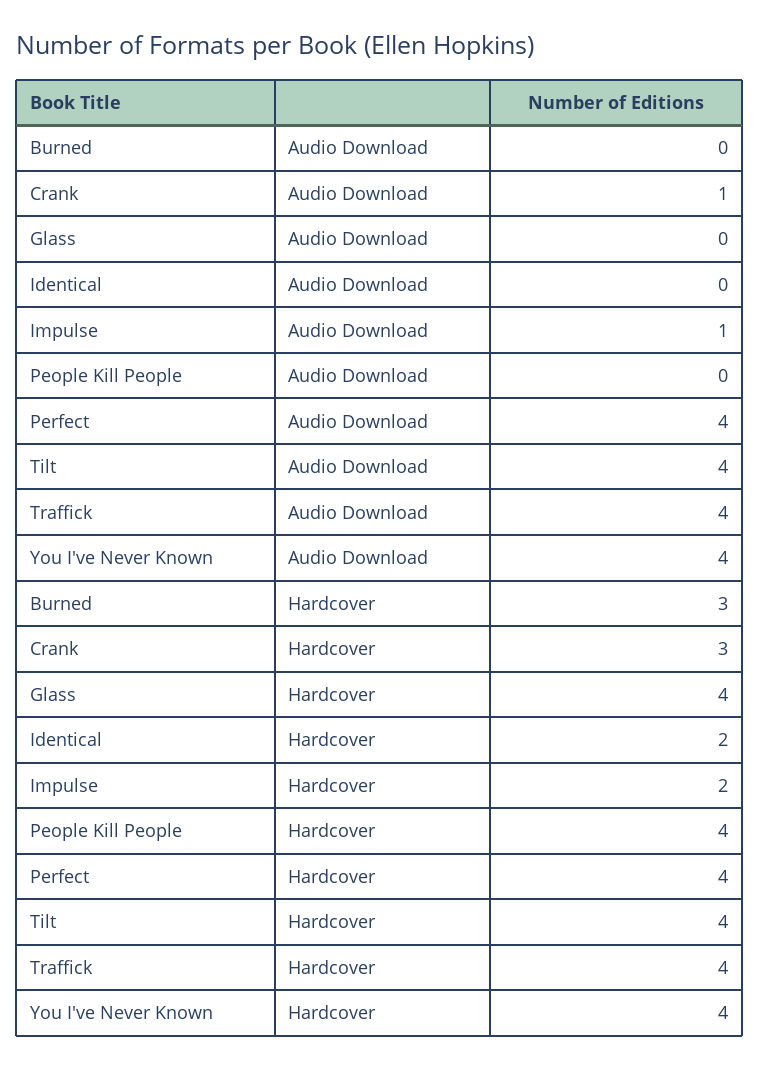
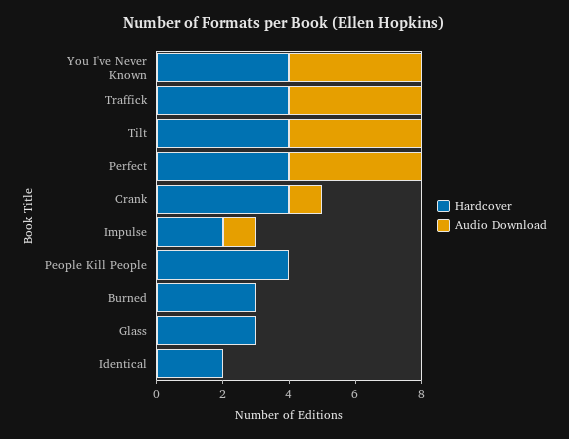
  {
    "Audio Download": {
      "Burned": 0,
      "Crank": 1,
      "Glass": 0,
      "Identical": 0,
      "Impulse": 1,
      "People Kill People": 0,
      "Perfect": 4,
      "Tilt": 4,
      "Traffick": 4,
      "You I've Never Known": 4
    },
    "Hardcover": {
      "Burned": 3,
-     "Crank": 3,
+     "Crank": 4,
-     "Glass": 4,
+     "Glass": 3,
      "Identical": 2,
      "Impulse": 2,
      "People Kill People": 4,
      "Perfect": 4,
      "Tilt": 4,
      "Traffick": 4,
      "You I've Never Known": 4
    }
  }

